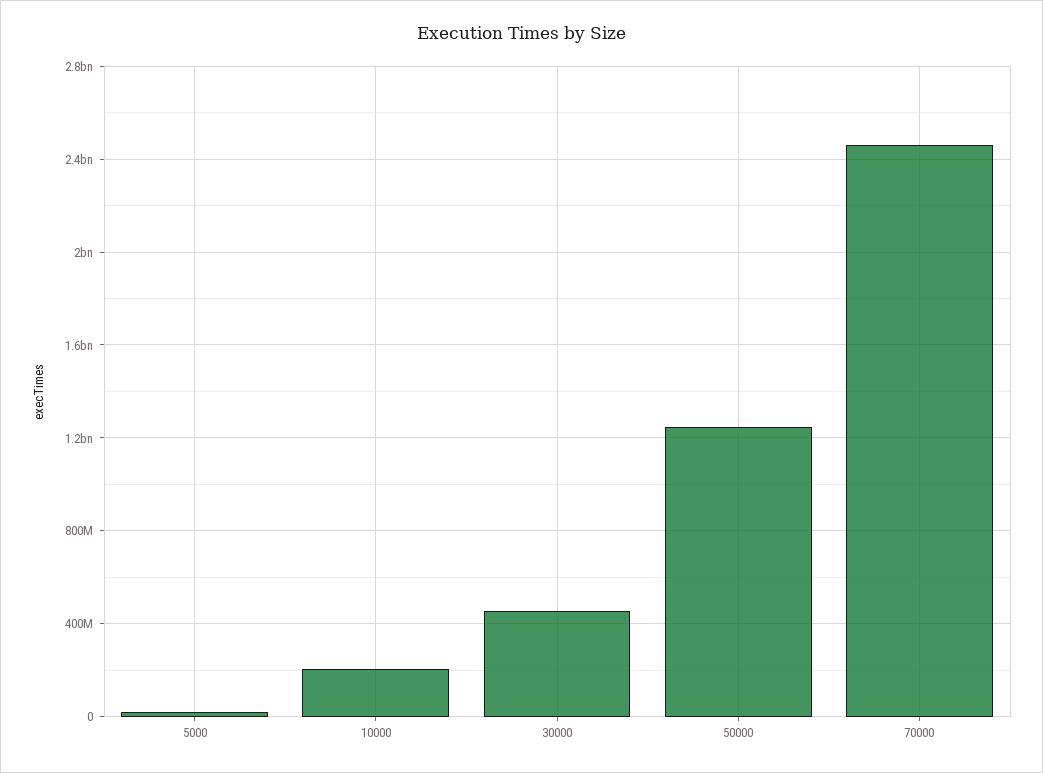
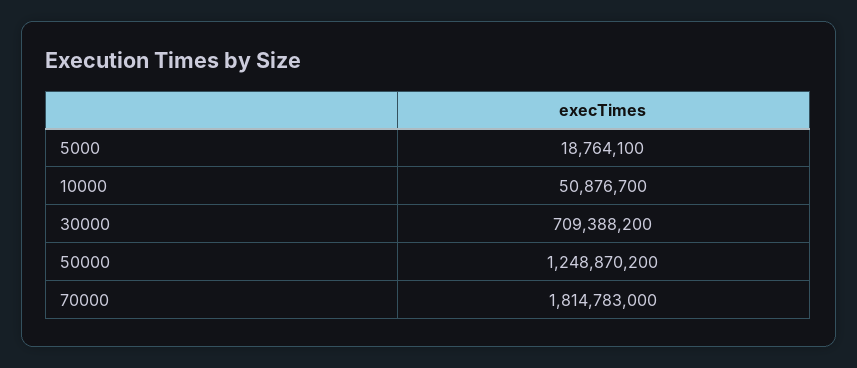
  {
    "5000": 18764100,
-   "10000": 200000000,
+   "10000": 50876700,
-   "30000": 450000000,
+   "30000": 709388200,
    "50000": 1248870200,
-   "70000": 2450000000
+   "70000": 1814783000
  }

